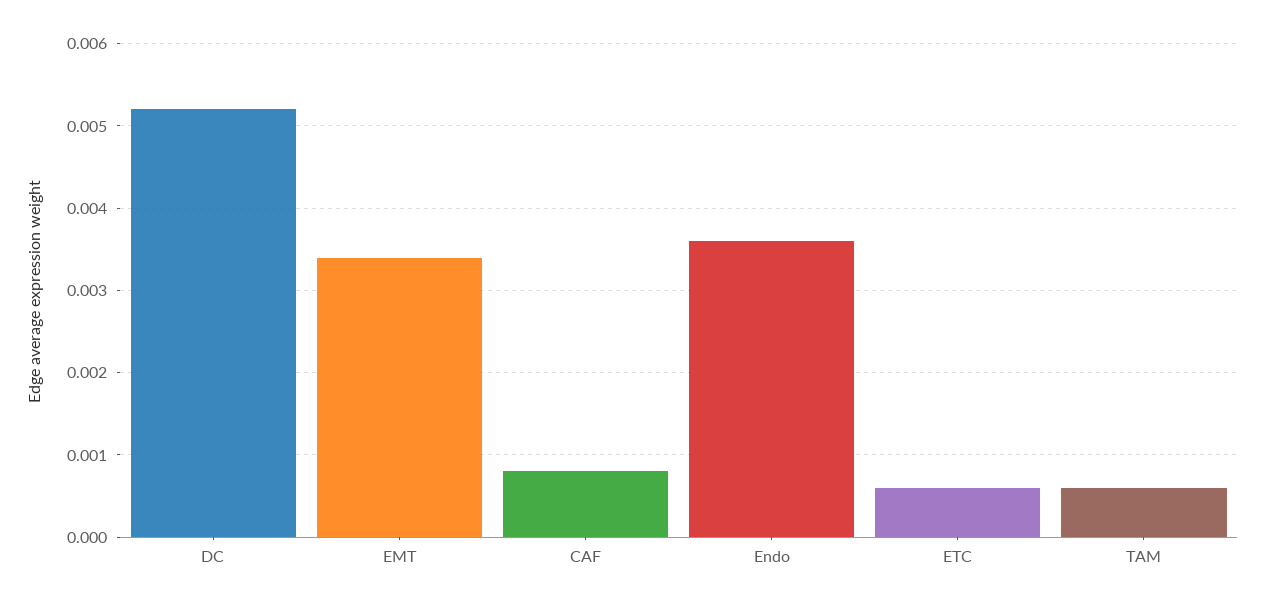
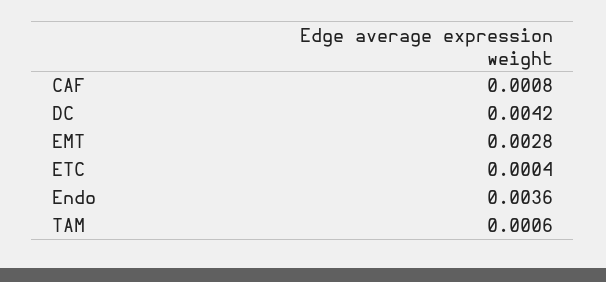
  {
-   "DC": 0.0052,
+   "DC": 0.0042,
-   "EMT": 0.0034,
+   "EMT": 0.0028,
    "CAF": 0.0008,
    "Endo": 0.0036,
-   "ETC": 0.0006,
+   "ETC": 0.0004,
    "TAM": 0.0006
  }

